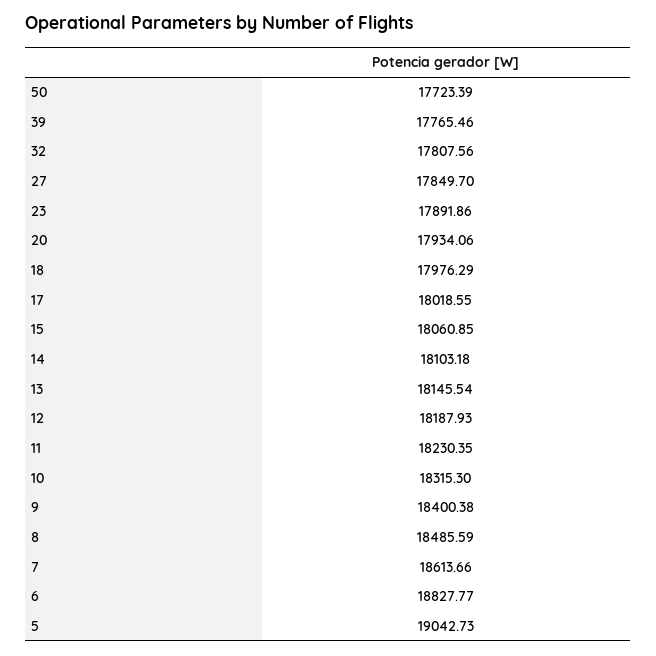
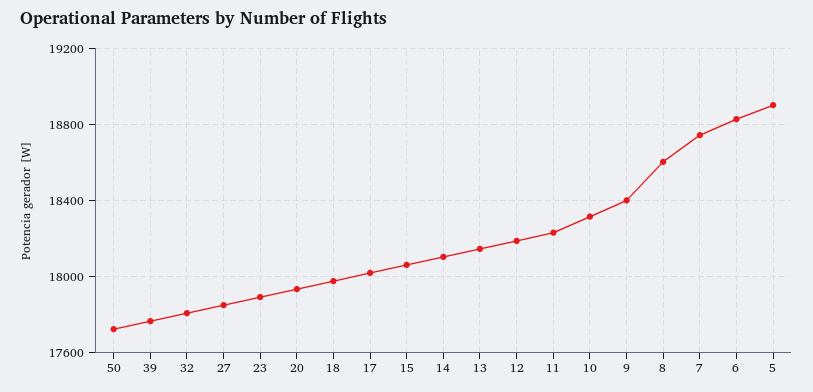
  {
    "50": 17723.39,
    "39": 17765.46,
    "32": 17807.56,
    "27": 17849.7,
    "23": 17891.86,
    "20": 17934.06,
    "18": 17976.29,
    "17": 18018.55,
    "15": 18060.85,
    "14": 18103.18,
    "13": 18145.54,
    "12": 18187.93,
    "11": 18230.35,
    "10": 18315.3,
    "9": 18400.38,
-   "8": 18485.59,
+   "8": 18600,
-   "7": 18613.66,
+   "7": 18750,
    "6": 18827.77,
-   "5": 19042.73
+   "5": 18900
  }

